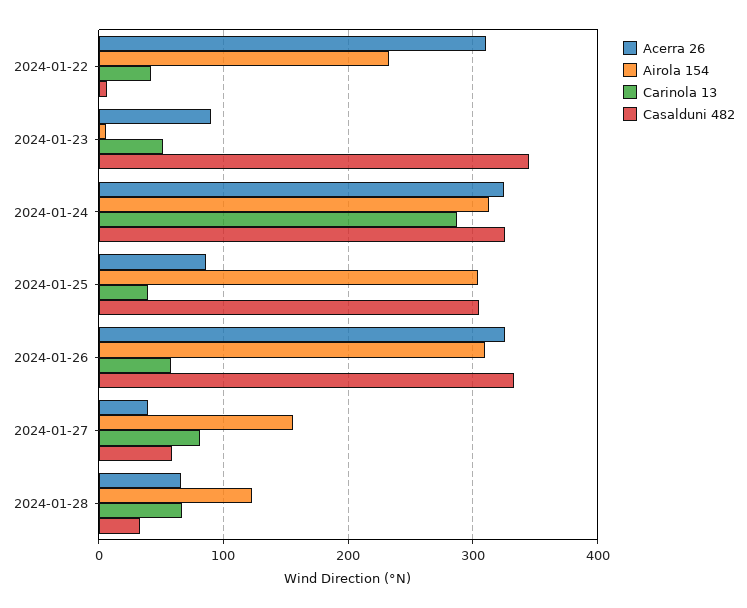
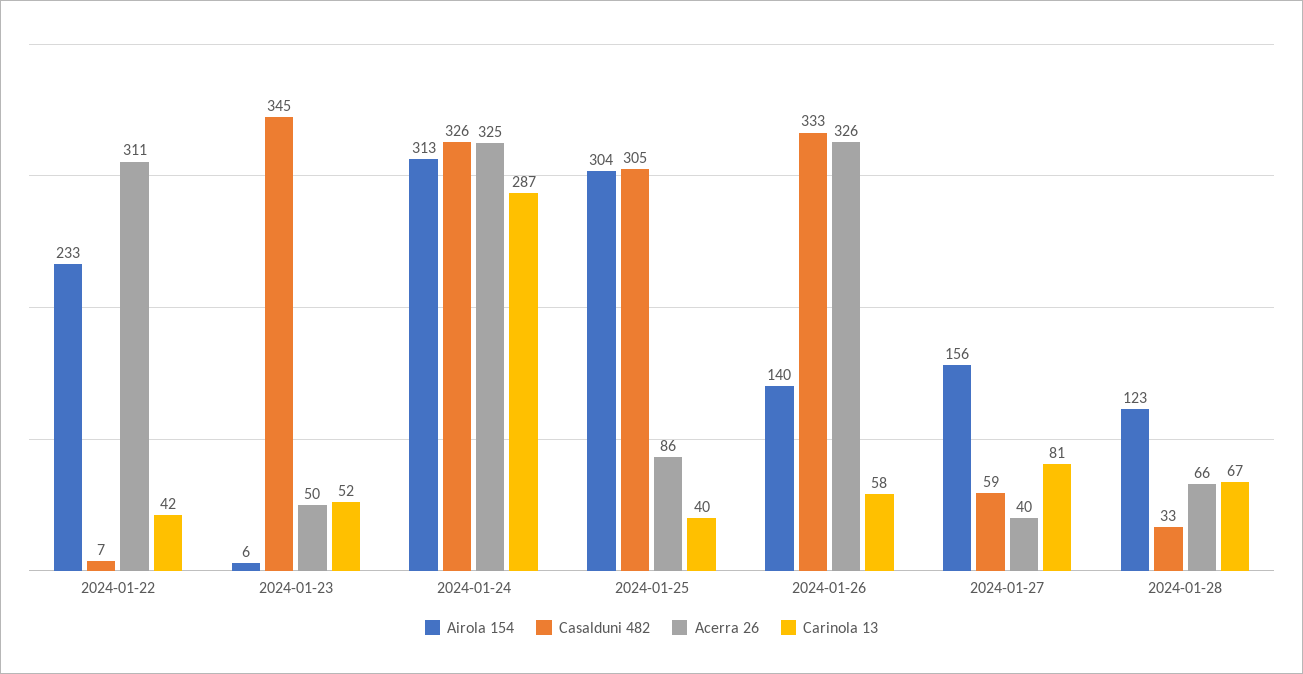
  {
    "Acerra 26": {
      "2024-01-22": 311,
-     "2024-01-23": 90,
+     "2024-01-23": 50,
      "2024-01-24": 325,
      "2024-01-25": 86,
      "2024-01-26": 326,
      "2024-01-27": 40,
      "2024-01-28": 66
    },
    "Airola 154": {
      "2024-01-22": 233,
      "2024-01-23": 6,
      "2024-01-24": 313,
      "2024-01-25": 304,
-     "2024-01-26": 310,
+     "2024-01-26": 140,
      "2024-01-27": 156,
      "2024-01-28": 123
    },
    "Carinola 13": {
      "2024-01-22": 42,
      "2024-01-23": 52,
      "2024-01-24": 287,
      "2024-01-25": 40,
      "2024-01-26": 58,
      "2024-01-27": 81,
      "2024-01-28": 67
    },
    "Casalduni 482": {
      "2024-01-22": 7,
      "2024-01-23": 345,
      "2024-01-24": 326,
      "2024-01-25": 305,
      "2024-01-26": 333,
      "2024-01-27": 59,
      "2024-01-28": 33
    }
  }

